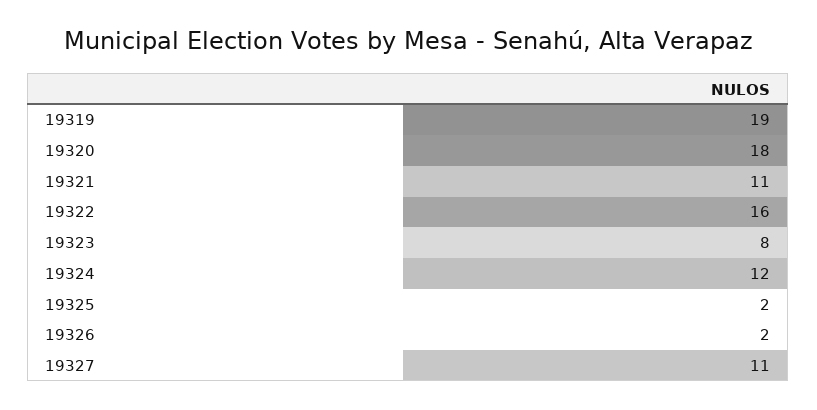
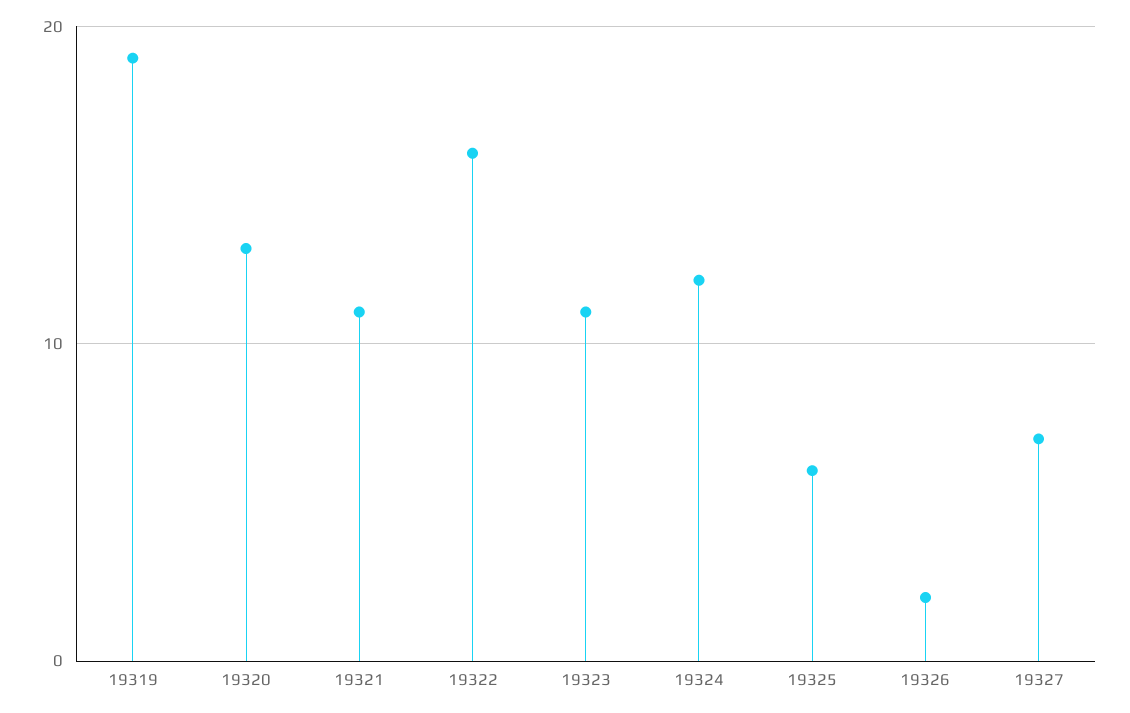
  {
    "19319": 19,
-   "19320": 18,
+   "19320": 13,
    "19321": 11,
    "19322": 16,
-   "19323": 8,
+   "19323": 11,
    "19324": 12,
-   "19325": 2,
+   "19325": 6,
    "19326": 2,
-   "19327": 11
+   "19327": 7
  }

